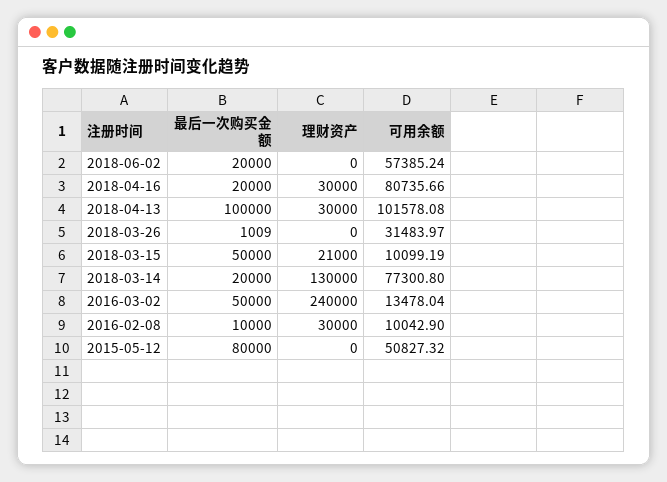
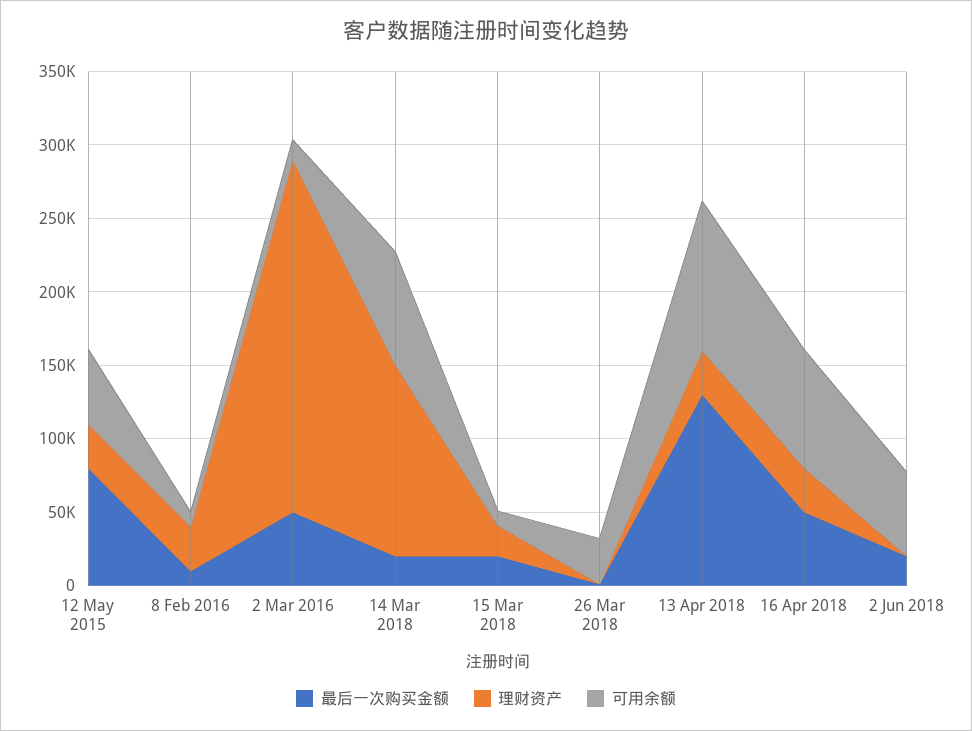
  {
    "最后一次购买金额": {
      "2018-06-02": 20000,
-     "2018-04-16": 20000,
+     "2018-04-16": 50000,
-     "2018-04-13": 100000,
+     "2018-04-13": 130000,
      "2018-03-26": 1009,
-     "2018-03-15": 50000,
+     "2018-03-15": 20000,
      "2018-03-14": 20000,
      "2016-03-02": 50000,
      "2016-02-08": 10000,
      "2015-05-12": 80000
    },
    "理财资产": {
      "2018-06-02": 0,
      "2018-04-16": 30000,
      "2018-04-13": 30000,
      "2018-03-26": 0,
      "2018-03-15": 21000,
      "2018-03-14": 130000,
      "2016-03-02": 240000,
      "2016-02-08": 30000,
-     "2015-05-12": 0
+     "2015-05-12": 30000
    },
    "可用余额": {
      "2018-06-02": 57385.24,
      "2018-04-16": 80735.66,
      "2018-04-13": 101578.08,
      "2018-03-26": 31483.97,
      "2018-03-15": 10099.19,
      "2018-03-14": 77300.8,
      "2016-03-02": 13478.04,
      "2016-02-08": 10042.9,
      "2015-05-12": 50827.32
    }
  }

